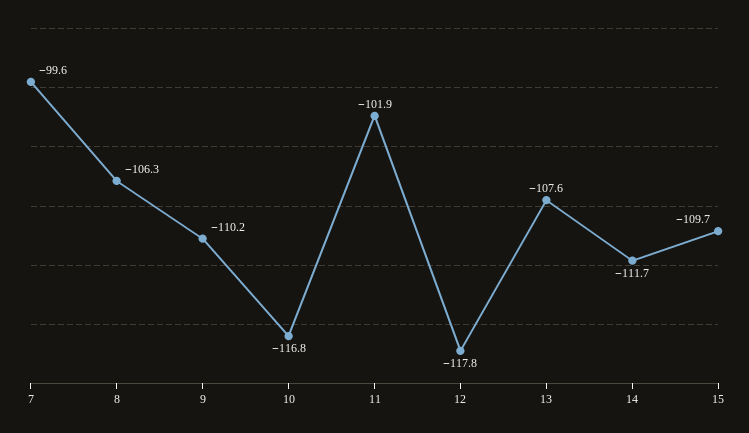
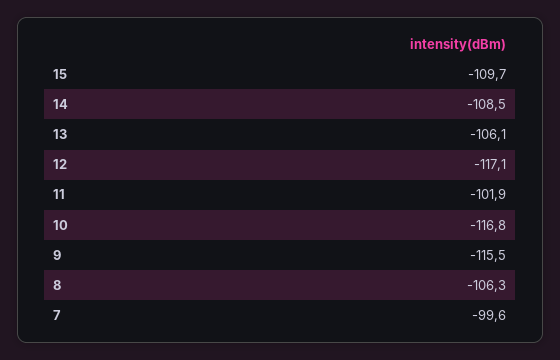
  {
    "7": -99.6,
    "8": -106.3,
-   "9": -110.2,
+   "9": -115.5,
    "10": -116.8,
    "11": -101.9,
-   "12": -117.8,
+   "12": -117.1,
-   "13": -107.6,
+   "13": -106.1,
-   "14": -111.7,
+   "14": -108.5,
    "15": -109.7
  }

